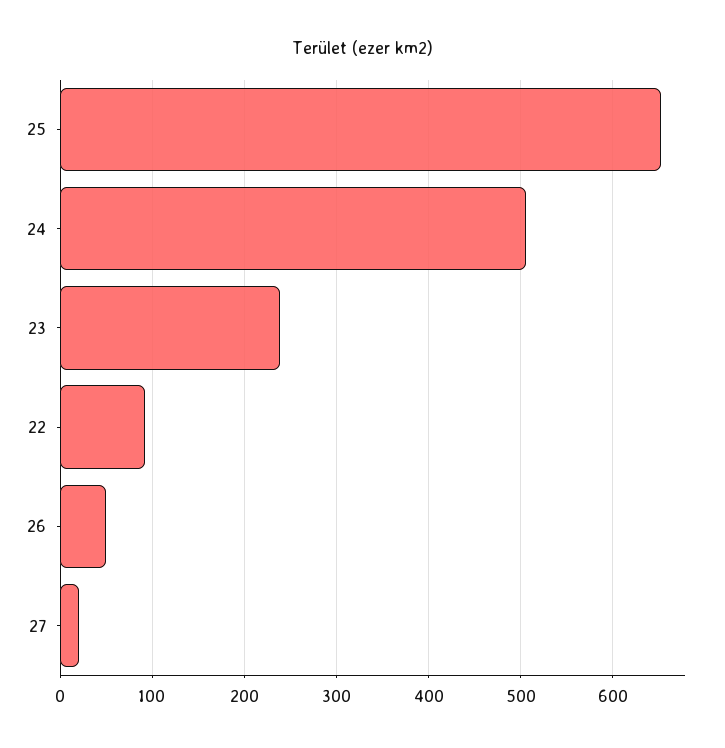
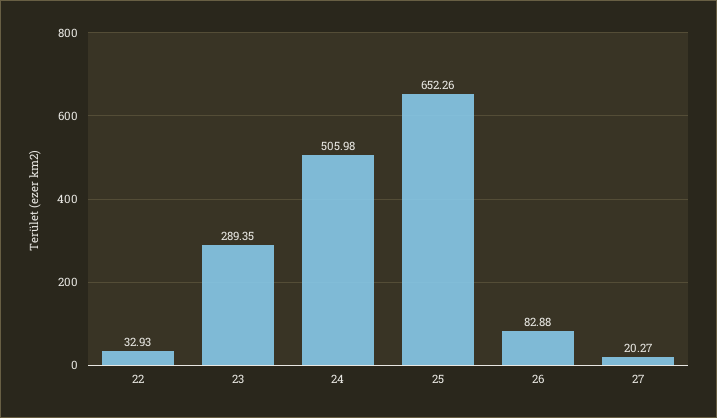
  {
    "25": 652.26,
    "24": 505.98,
-   "23": 240,
+   "23": 289.35,
-   "22": 90,
+   "22": 32.93,
-   "26": 50,
+   "26": 82.88,
    "27": 20.27
  }

